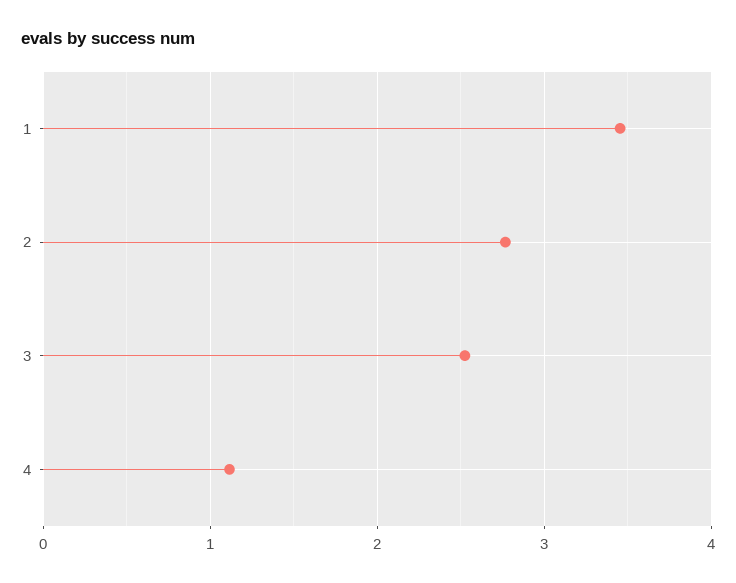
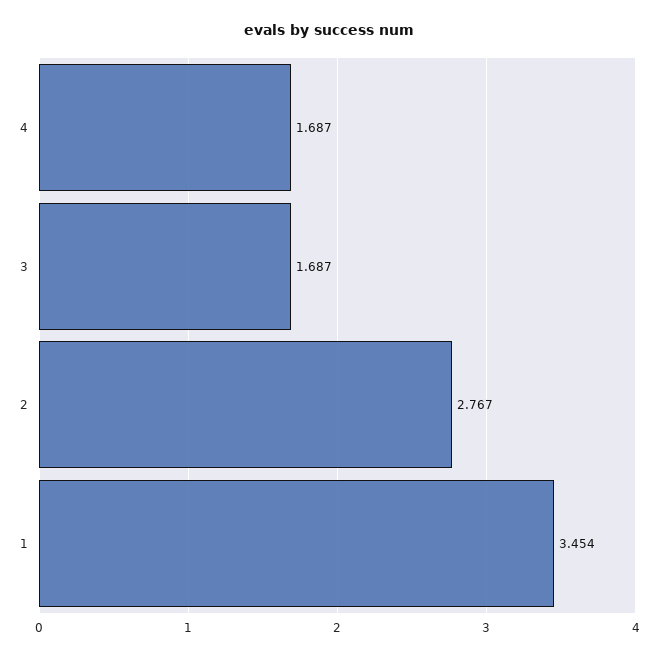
  {
    "1": 3.454,
    "2": 2.767,
-   "3": 2.5,
+   "3": 1.687,
-   "4": 1.1
+   "4": 1.687
  }

